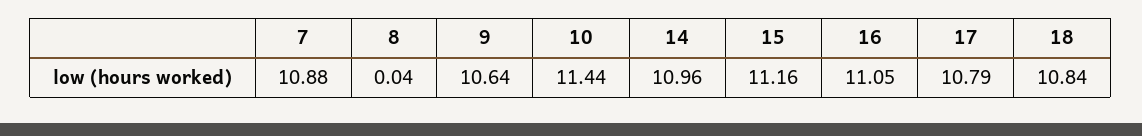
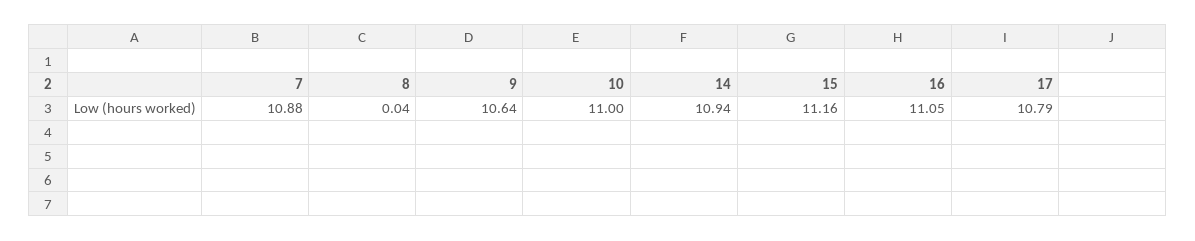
  {
    "7": 10.88,
    "8": 0.04,
    "9": 10.64,
-   "10": 11.44,
+   "10": 11,
-   "14": 10.96,
+   "14": 10.94,
    "15": 11.16,
    "16": 11.05,
-   "17": 10.79,
+   "17": 10.79
-   "18": 10.84
  }

